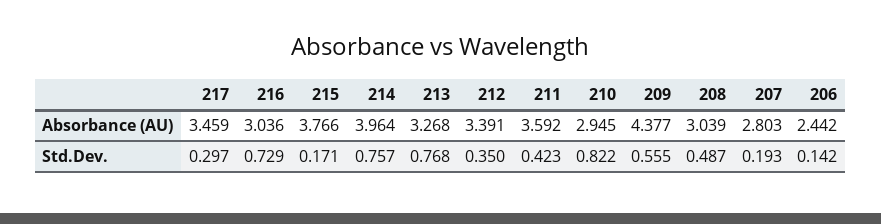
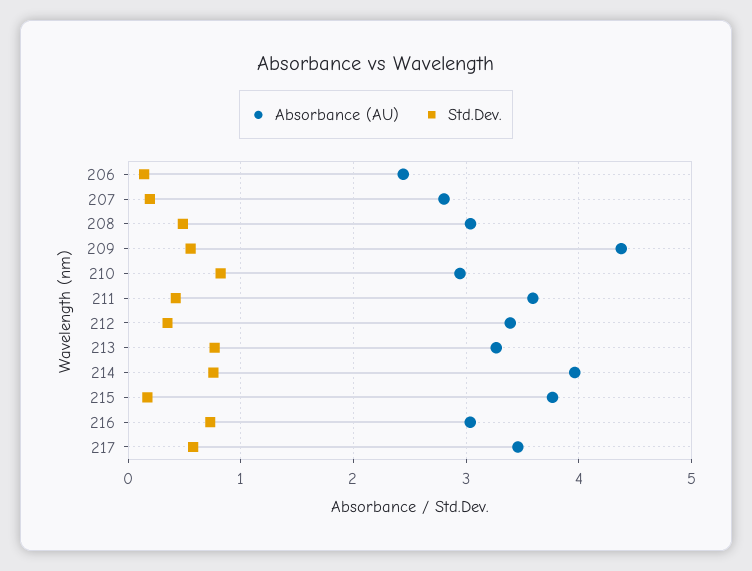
  {
    "Absorbance (AU)": {
      "217": 3.459,
      "216": 3.036,
      "215": 3.766,
      "214": 3.964,
      "213": 3.268,
      "212": 3.391,
      "211": 3.592,
      "210": 2.945,
      "209": 4.377,
      "208": 3.039,
      "207": 2.803,
      "206": 2.442
    },
    "Std.Dev.": {
-     "217": 0.297,
+     "217": 0.6,
      "216": 0.729,
      "215": 0.171,
      "214": 0.757,
      "213": 0.768,
      "212": 0.35,
      "211": 0.423,
      "210": 0.822,
      "209": 0.555,
      "208": 0.487,
      "207": 0.193,
      "206": 0.142
    }
  }

